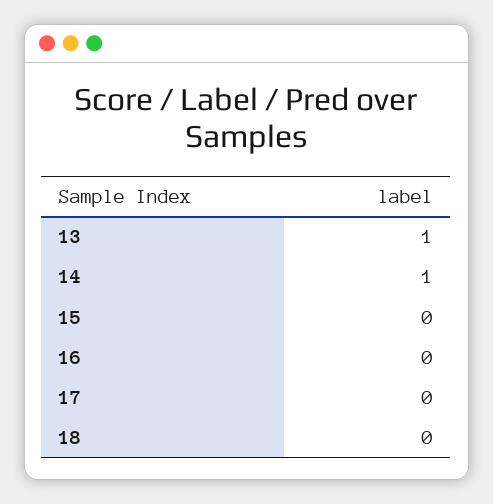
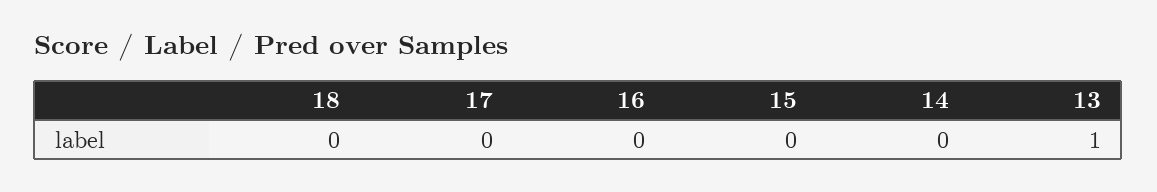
  {
    "13": 1,
-   "14": 1,
+   "14": 0,
    "15": 0,
    "16": 0,
    "17": 0,
    "18": 0
  }

